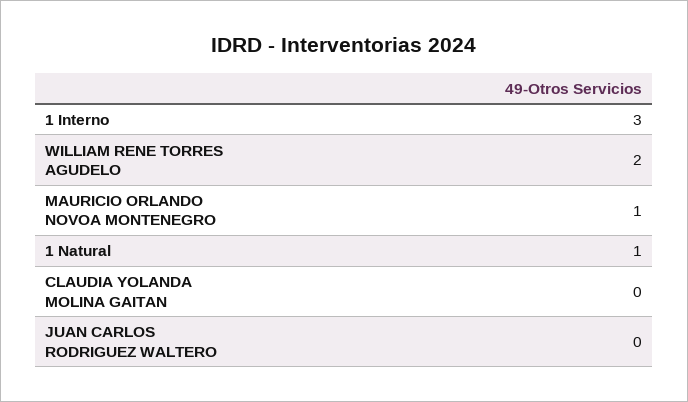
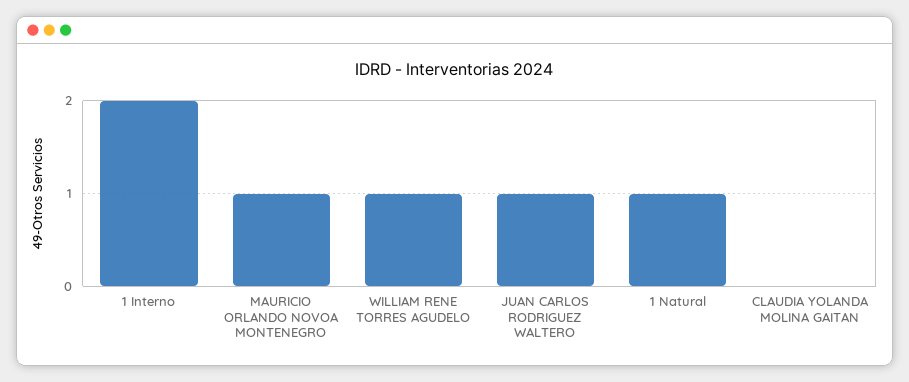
  {
-   "1 Interno": 3,
+   "1 Interno": 2,
-   "WILLIAM RENE TORRES AGUDELO": 2,
+   "WILLIAM RENE TORRES AGUDELO": 1,
    "MAURICIO ORLANDO NOVOA MONTENEGRO": 1,
    "1 Natural": 1,
    "CLAUDIA YOLANDA MOLINA GAITAN": 0,
-   "JUAN CARLOS RODRIGUEZ WALTERO": 0
+   "JUAN CARLOS RODRIGUEZ WALTERO": 1
  }

